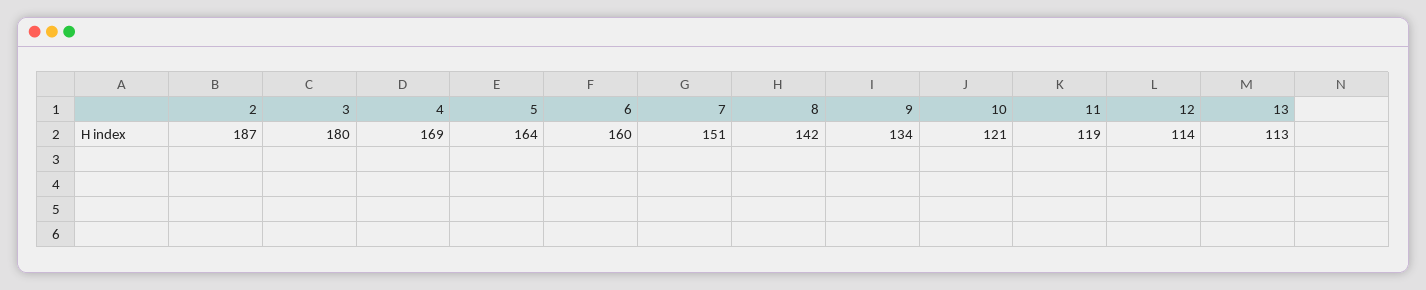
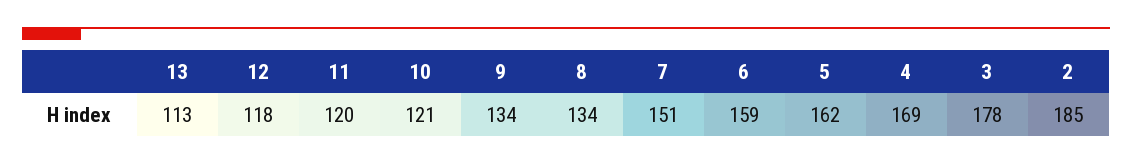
  {
-   "2": 187,
+   "2": 185,
-   "3": 180,
+   "3": 178,
    "4": 169,
-   "5": 164,
+   "5": 162,
-   "6": 160,
+   "6": 159,
    "7": 151,
-   "8": 142,
+   "8": 134,
    "9": 134,
    "10": 121,
-   "11": 119,
+   "11": 120,
-   "12": 114,
+   "12": 118,
    "13": 113
  }

